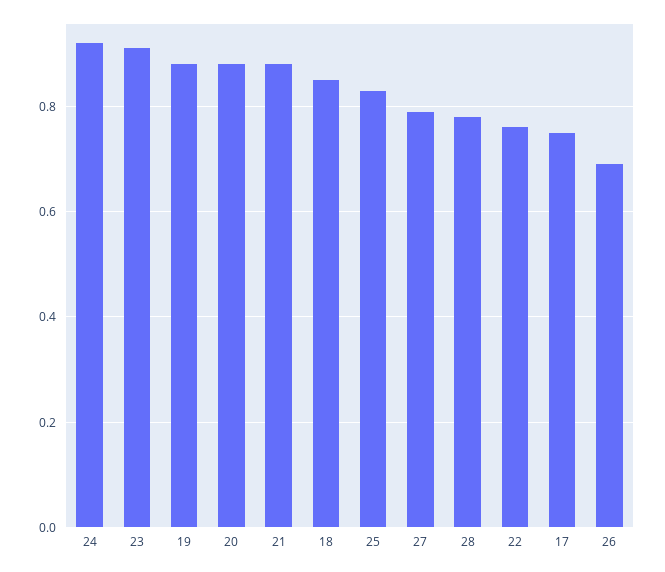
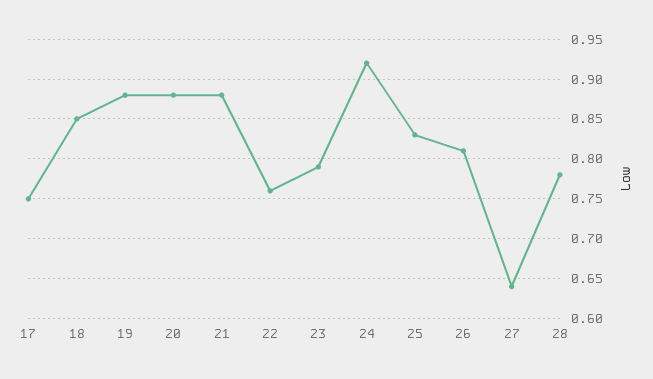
  {
    "24": 0.92,
-   "23": 0.9,
+   "23": 0.79,
    "19": 0.88,
    "20": 0.88,
    "21": 0.88,
    "18": 0.85,
    "25": 0.83,
-   "27": 0.8,
+   "27": 0.64,
    "28": 0.78,
    "22": 0.76,
    "17": 0.75,
-   "26": 0.7
+   "26": 0.81
  }

